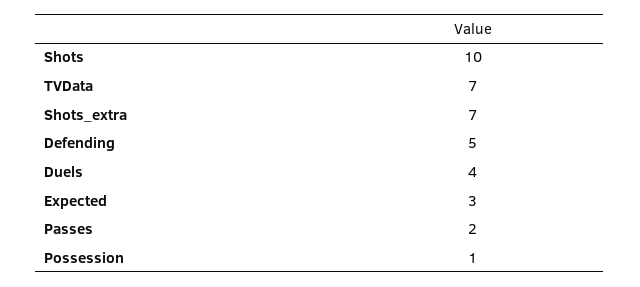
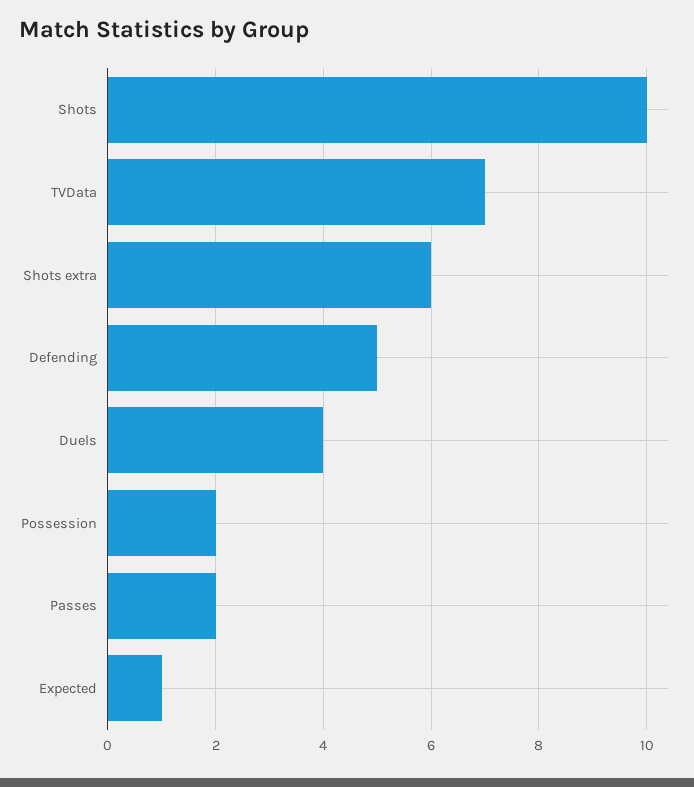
  {
    "Shots": 10,
    "TVData": 7,
-   "Shots_extra": 7,
+   "Shots_extra": 6,
    "Defending": 5,
    "Duels": 4,
-   "Expected": 3,
+   "Expected": 1,
    "Passes": 2,
-   "Possession": 1
+   "Possession": 2
  }

